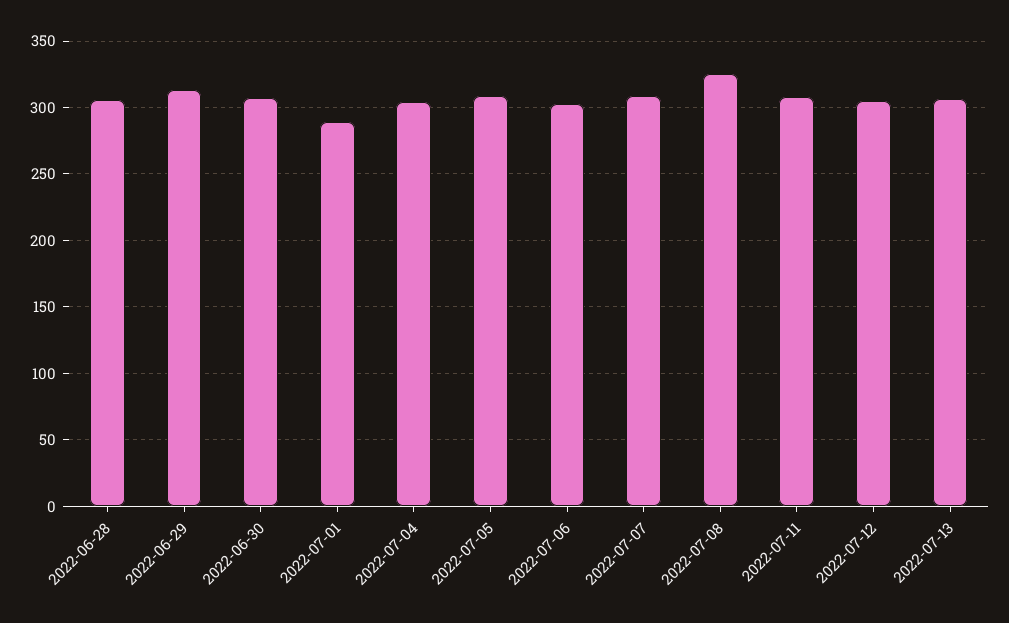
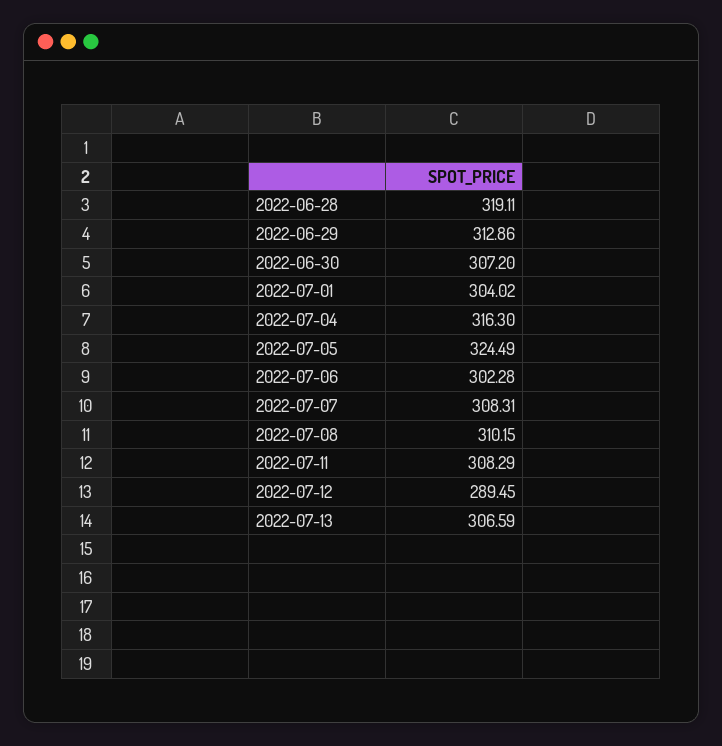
  {
-   "2022-06-28": 305,
+   "2022-06-28": 319.11,
    "2022-06-29": 312.86,
    "2022-06-30": 307.2,
-   "2022-07-01": 290,
+   "2022-07-01": 304.02,
-   "2022-07-04": 305,
+   "2022-07-04": 316.3,
-   "2022-07-05": 310,
+   "2022-07-05": 324.49,
    "2022-07-06": 302.28,
    "2022-07-07": 308.31,
-   "2022-07-08": 325,
+   "2022-07-08": 310.15,
    "2022-07-11": 308.29,
-   "2022-07-12": 305,
+   "2022-07-12": 289.45,
    "2022-07-13": 306.59
  }

